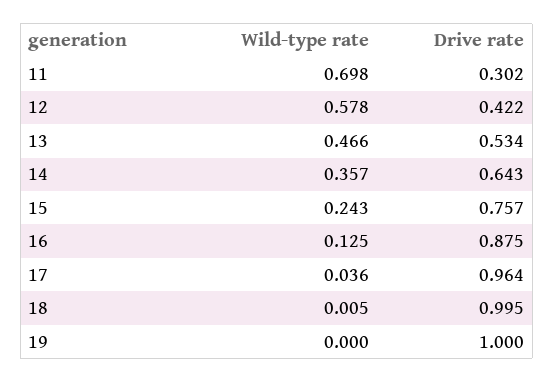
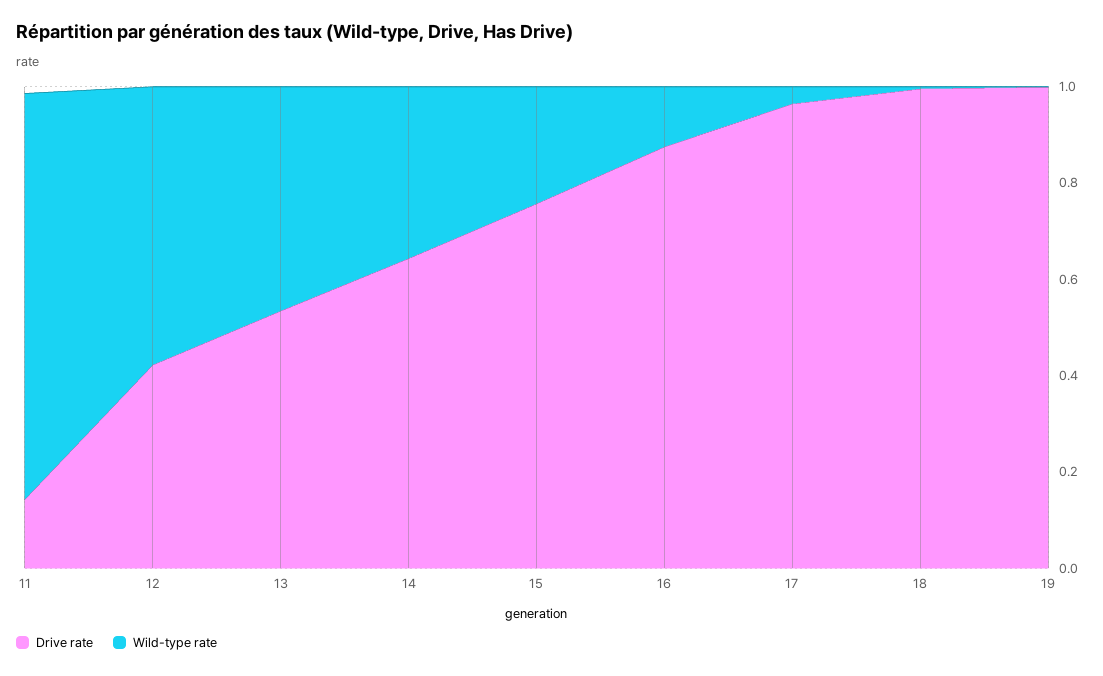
  {
    "Wild-type rate": {
-     "11": 0.698,
+     "11": 0.85,
      "12": 0.578,
      "13": 0.466,
      "14": 0.357,
      "15": 0.243,
      "16": 0.125,
      "17": 0.036,
      "18": 0.005,
      "19": 0
    },
    "Drive rate": {
-     "11": 0.302,
+     "11": 0.15,
      "12": 0.422,
      "13": 0.534,
      "14": 0.643,
      "15": 0.757,
      "16": 0.875,
      "17": 0.964,
      "18": 0.995,
      "19": 1
    }
  }

